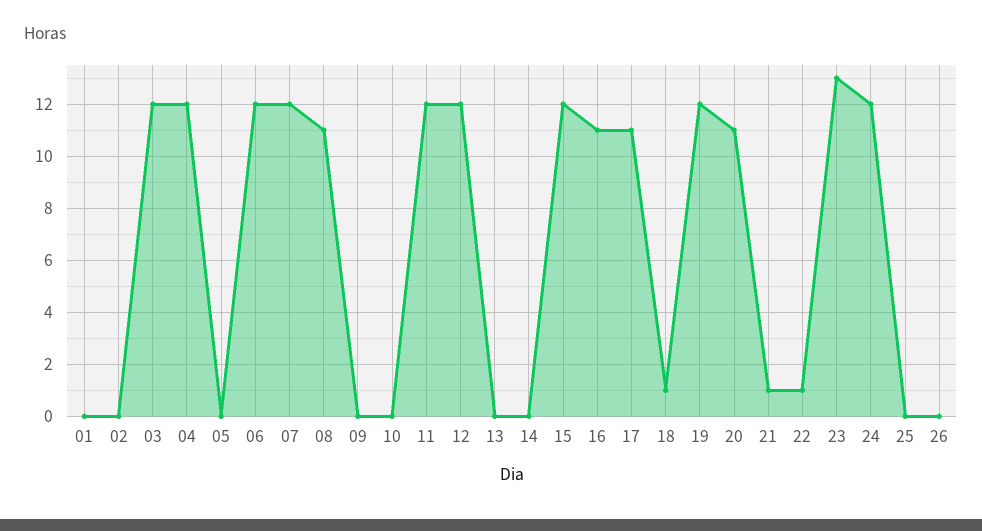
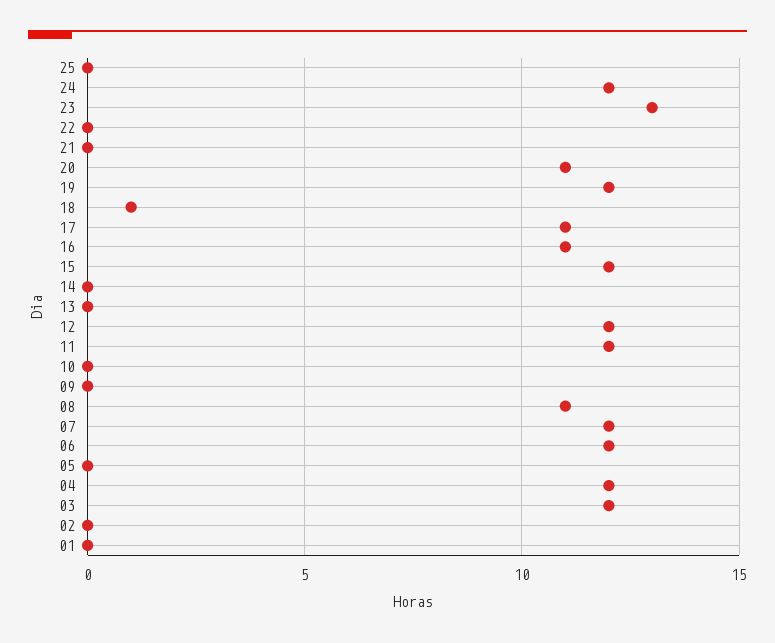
  {
    "01": 0,
    "02": 0,
    "03": 12,
    "04": 12,
    "05": 0,
    "06": 12,
    "07": 12,
    "08": 11,
    "09": 0,
    "10": 0,
    "11": 12,
    "12": 12,
    "13": 0,
    "14": 0,
    "15": 12,
    "16": 11,
    "17": 11,
    "18": 1,
    "19": 12,
    "20": 11,
-   "21": 1,
+   "21": 0,
-   "22": 1,
+   "22": 0,
    "23": 13,
    "24": 12,
-   "25": 0,
+   "25": 0
-   "26": 0
  }

